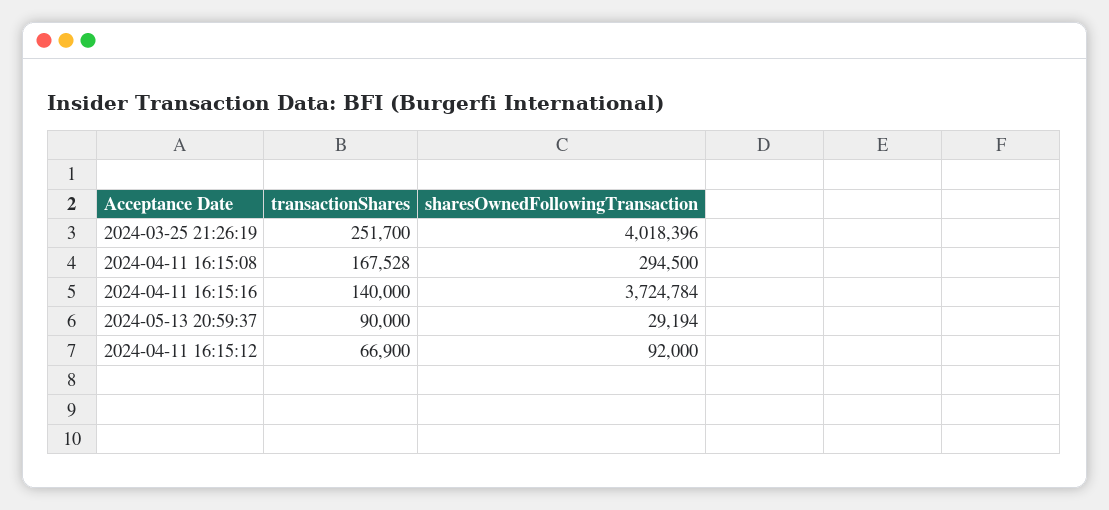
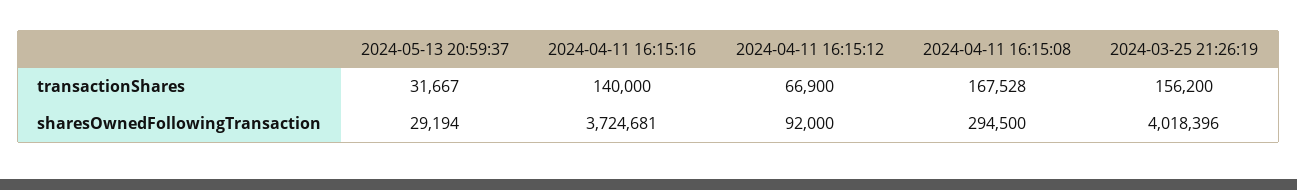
  {
    "transactionShares": {
-     "2024-03-25 21:26:19": 251700,
+     "2024-03-25 21:26:19": 156200,
      "2024-04-11 16:15:08": 167528,
      "2024-04-11 16:15:16": 140000,
-     "2024-05-13 20:59:37": 90000,
+     "2024-05-13 20:59:37": 31667,
      "2024-04-11 16:15:12": 66900
    },
    "sharesOwnedFollowingTransaction": {
      "2024-03-25 21:26:19": 4018396,
      "2024-04-11 16:15:08": 294500,
-     "2024-04-11 16:15:16": 3724784,
+     "2024-04-11 16:15:16": 3724681,
      "2024-05-13 20:59:37": 29194,
      "2024-04-11 16:15:12": 92000
    }
  }

